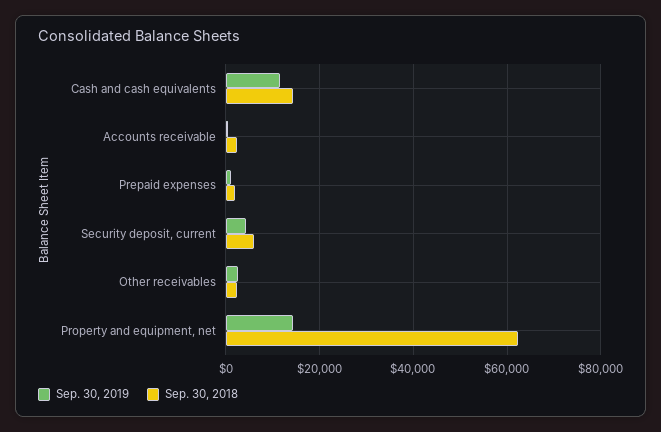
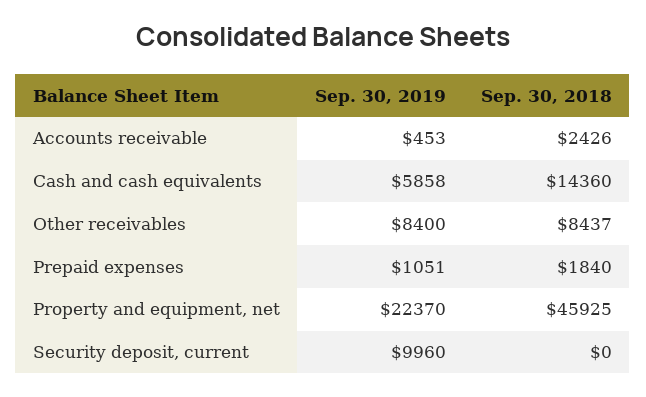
  {
    "Sep. 30, 2019": {
-     "Cash and cash equivalents": 12000,
+     "Cash and cash equivalents": 5858,
      "Accounts receivable": 453,
      "Prepaid expenses": 1051,
-     "Security deposit, current": 4000,
+     "Security deposit, current": 9960,
-     "Other receivables": 2000,
+     "Other receivables": 8400,
-     "Property and equipment, net": 14000
+     "Property and equipment, net": 22370
    },
    "Sep. 30, 2018": {
      "Cash and cash equivalents": 14360,
      "Accounts receivable": 2426,
      "Prepaid expenses": 1840,
-     "Security deposit, current": 6000,
+     "Security deposit, current": 0,
-     "Other receivables": 2000,
+     "Other receivables": 8437,
-     "Property and equipment, net": 62000
+     "Property and equipment, net": 45925
    }
  }

